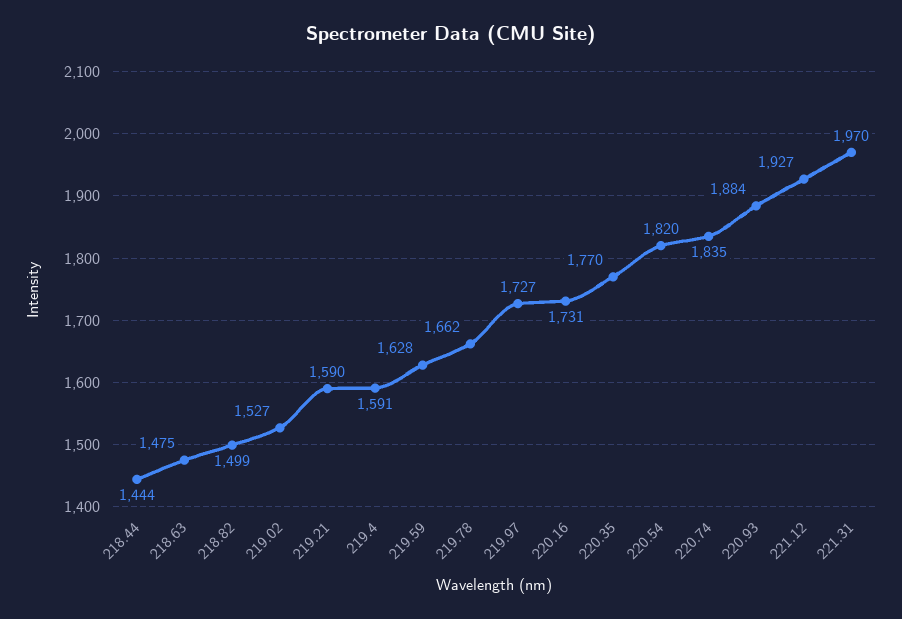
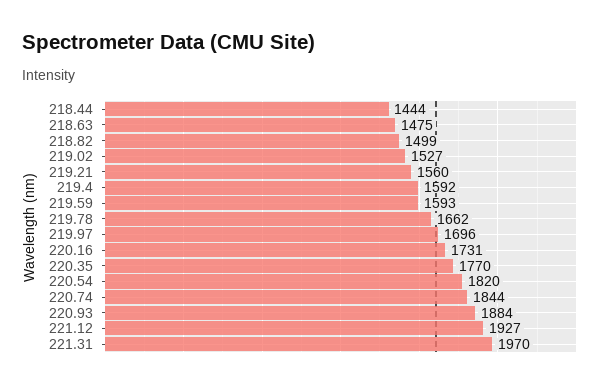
  {
    "218.44": 1444,
    "218.63": 1475,
    "218.82": 1499,
    "219.02": 1527,
-   "219.21": 1590,
+   "219.21": 1560,
-   "219.4": 1591,
+   "219.4": 1592,
-   "219.59": 1628,
+   "219.59": 1593,
    "219.78": 1662,
-   "219.97": 1727,
+   "219.97": 1696,
    "220.16": 1731,
    "220.35": 1770,
    "220.54": 1820,
-   "220.74": 1835,
+   "220.74": 1844,
    "220.93": 1884,
    "221.12": 1927,
    "221.31": 1970
  }

